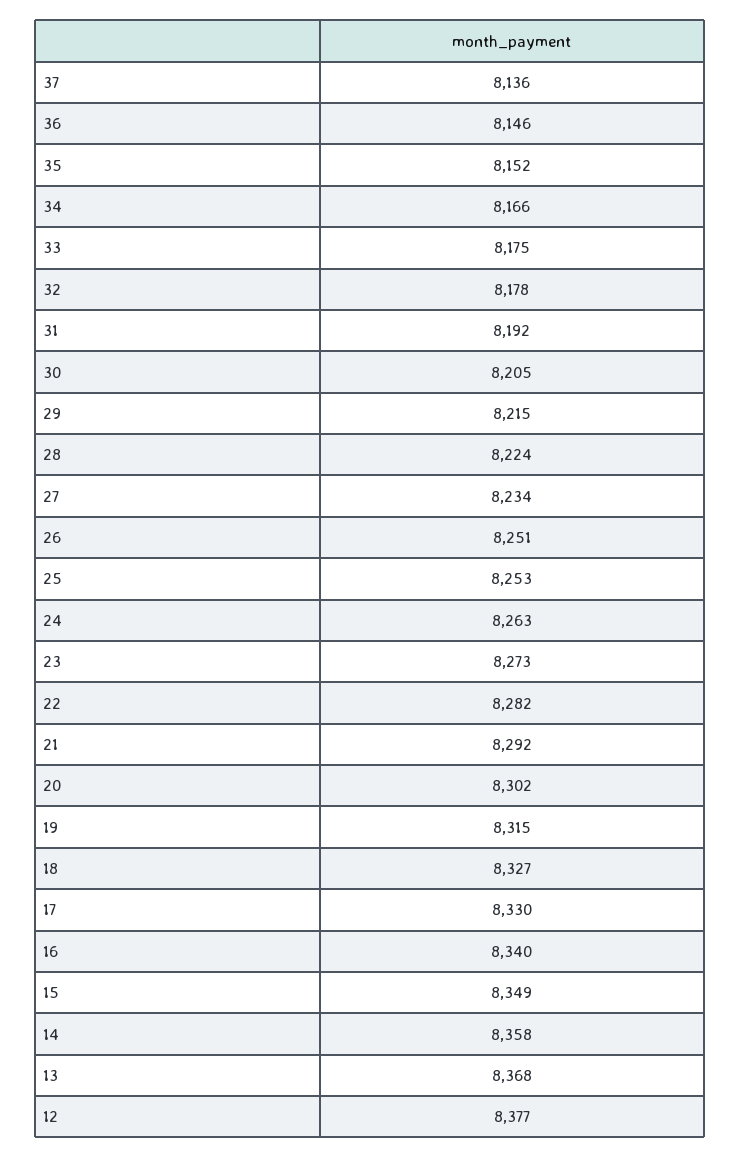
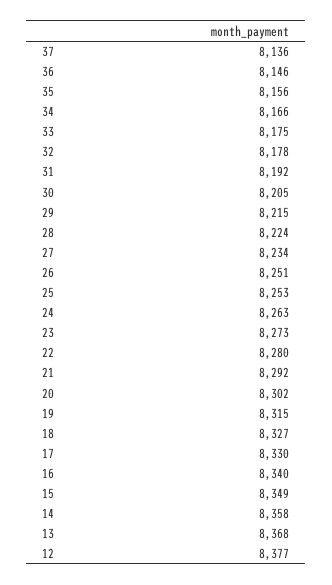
  {
    "37": 8136,
    "36": 8146,
-   "35": 8152,
+   "35": 8156,
    "34": 8166,
    "33": 8175,
    "32": 8178,
    "31": 8192,
    "30": 8205,
    "29": 8215,
    "28": 8224,
    "27": 8234,
    "26": 8251,
    "25": 8253,
    "24": 8263,
    "23": 8273,
-   "22": 8282,
+   "22": 8280,
    "21": 8292,
    "20": 8302,
    "19": 8315,
    "18": 8327,
    "17": 8330,
    "16": 8340,
    "15": 8349,
    "14": 8358,
    "13": 8368,
    "12": 8377
  }

